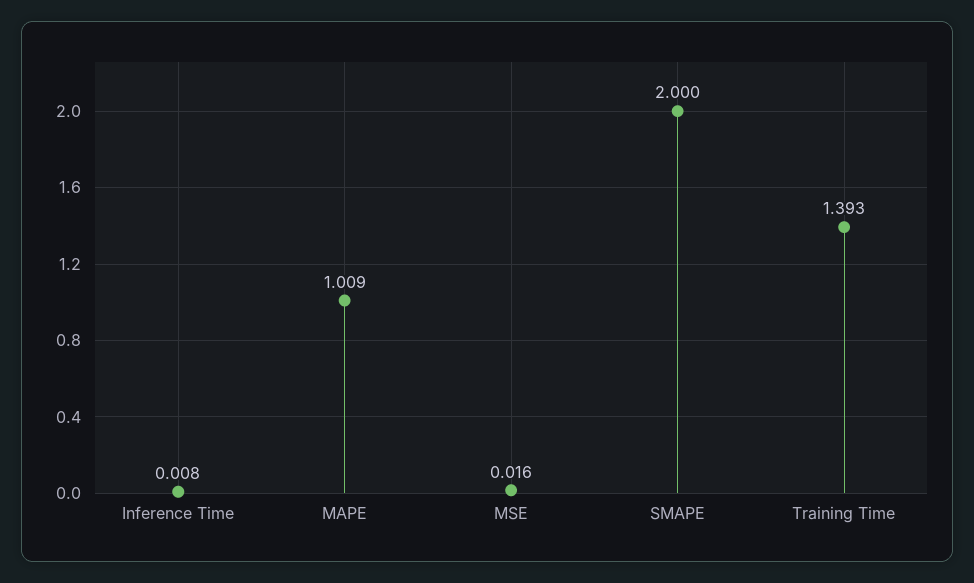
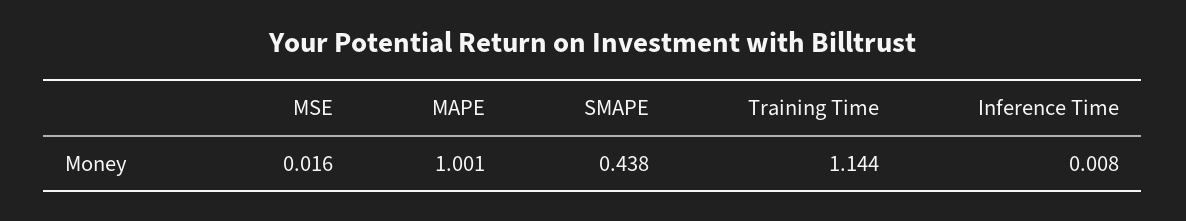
  {
    "Inference Time": 0.008,
-   "MAPE": 1.009,
+   "MAPE": 1.001,
    "MSE": 0.016,
-   "SMAPE": 2,
+   "SMAPE": 0.438,
-   "Training Time": 1.393
+   "Training Time": 1.144
  }

